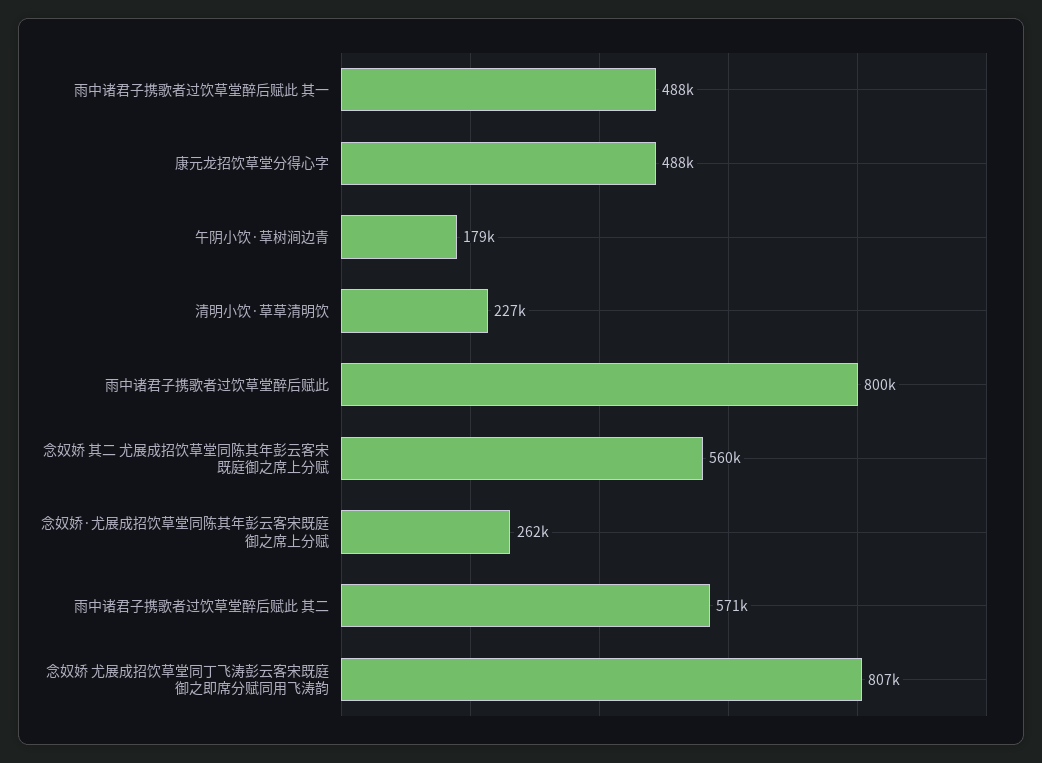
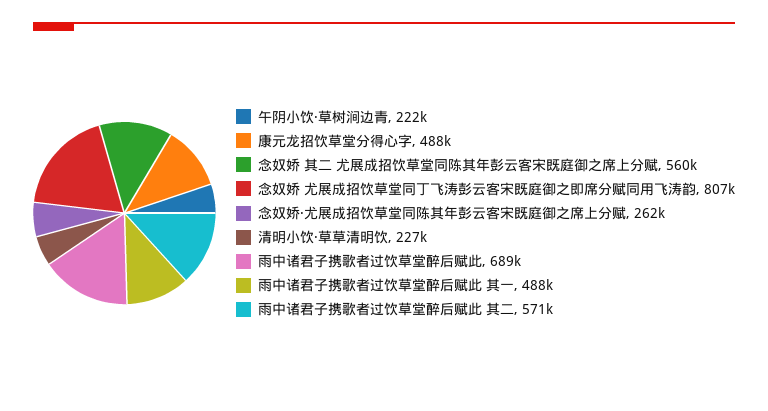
  {
    "雨中诸君子携歌者过饮草堂醉后赋此 其一": 488000,
    "康元龙招饮草堂分得心字": 488000,
-   "午阴小饮·草树涧边青": 179000,
+   "午阴小饮·草树涧边青": 222000,
    "清明小饮·草草清明饮": 227000,
-   "雨中诸君子携歌者过饮草堂醉后赋此": 800000,
+   "雨中诸君子携歌者过饮草堂醉后赋此": 689000,
    "念奴娇 其二 尤展成招饮草堂同陈其年彭云客宋既庭御之席上分赋": 560000,
    "念奴娇·尤展成招饮草堂同陈其年彭云客宋既庭御之席上分赋": 262000,
    "雨中诸君子携歌者过饮草堂醉后赋此 其二": 571000,
    "念奴娇 尤展成招饮草堂同丁飞涛彭云客宋既庭御之即席分赋同用飞涛韵": 807000
  }

